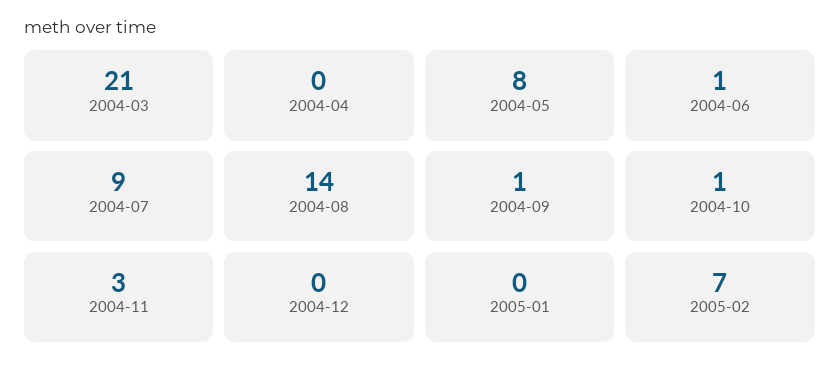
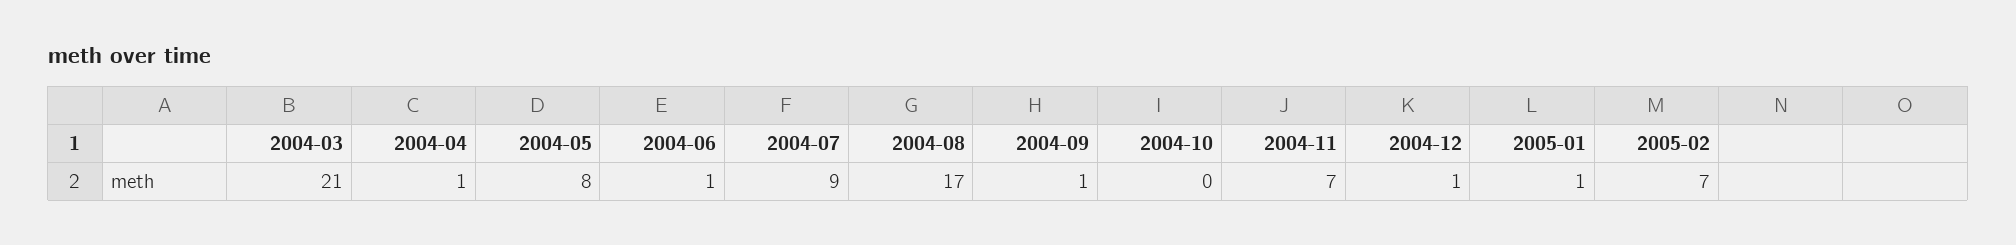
  {
    "2004-03": 21,
-   "2004-04": 0,
+   "2004-04": 1,
    "2004-05": 8,
    "2004-06": 1,
    "2004-07": 9,
-   "2004-08": 14,
+   "2004-08": 17,
    "2004-09": 1,
-   "2004-10": 1,
+   "2004-10": 0,
-   "2004-11": 3,
+   "2004-11": 7,
-   "2004-12": 0,
+   "2004-12": 1,
-   "2005-01": 0,
+   "2005-01": 1,
    "2005-02": 7
  }

